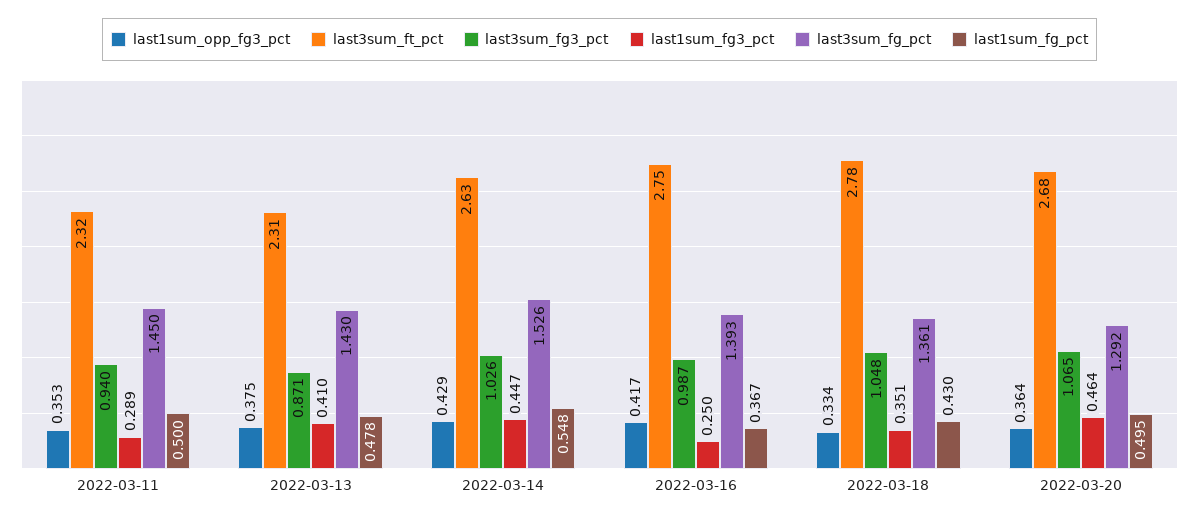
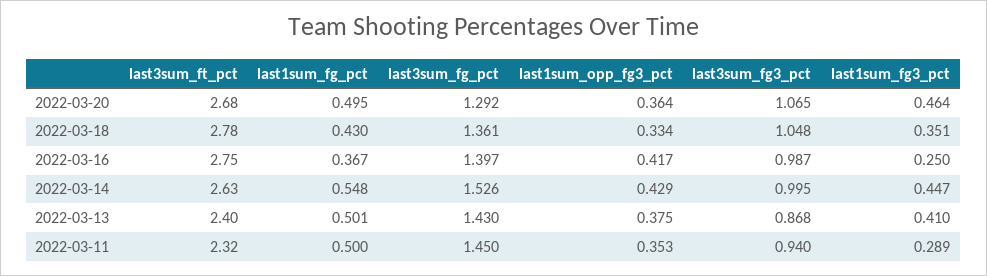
  {
    "last1sum_opp_fg3_pct": {
      "2022-03-11": 0.353,
      "2022-03-13": 0.375,
      "2022-03-14": 0.429,
      "2022-03-16": 0.417,
      "2022-03-18": 0.334,
      "2022-03-20": 0.364
    },
    "last3sum_ft_pct": {
      "2022-03-11": 2.32,
-     "2022-03-13": 2.31,
+     "2022-03-13": 2.4,
      "2022-03-14": 2.63,
      "2022-03-16": 2.75,
      "2022-03-18": 2.78,
      "2022-03-20": 2.68
    },
    "last3sum_fg3_pct": {
      "2022-03-11": 0.94,
-     "2022-03-13": 0.871,
+     "2022-03-13": 0.868,
-     "2022-03-14": 1.026,
+     "2022-03-14": 0.995,
      "2022-03-16": 0.987,
      "2022-03-18": 1.048,
      "2022-03-20": 1.065
    },
    "last1sum_fg3_pct": {
      "2022-03-11": 0.289,
      "2022-03-13": 0.41,
      "2022-03-14": 0.447,
      "2022-03-16": 0.25,
      "2022-03-18": 0.351,
      "2022-03-20": 0.464
    },
    "last3sum_fg_pct": {
      "2022-03-11": 1.45,
      "2022-03-13": 1.43,
      "2022-03-14": 1.526,
-     "2022-03-16": 1.393,
+     "2022-03-16": 1.397,
      "2022-03-18": 1.361,
      "2022-03-20": 1.292
    },
    "last1sum_fg_pct": {
      "2022-03-11": 0.5,
-     "2022-03-13": 0.478,
+     "2022-03-13": 0.501,
      "2022-03-14": 0.548,
      "2022-03-16": 0.367,
      "2022-03-18": 0.43,
      "2022-03-20": 0.495
    }
  }

